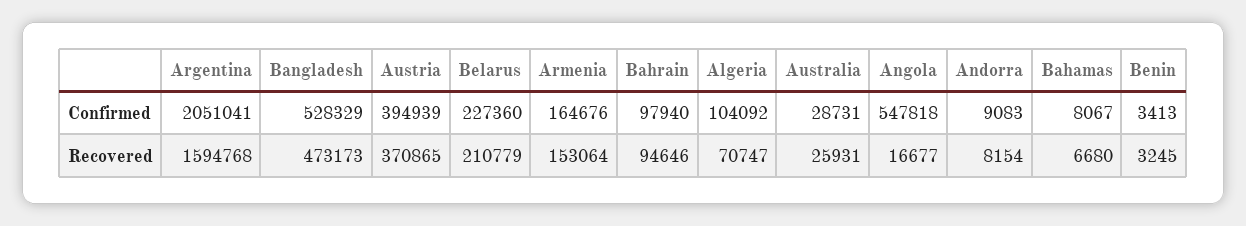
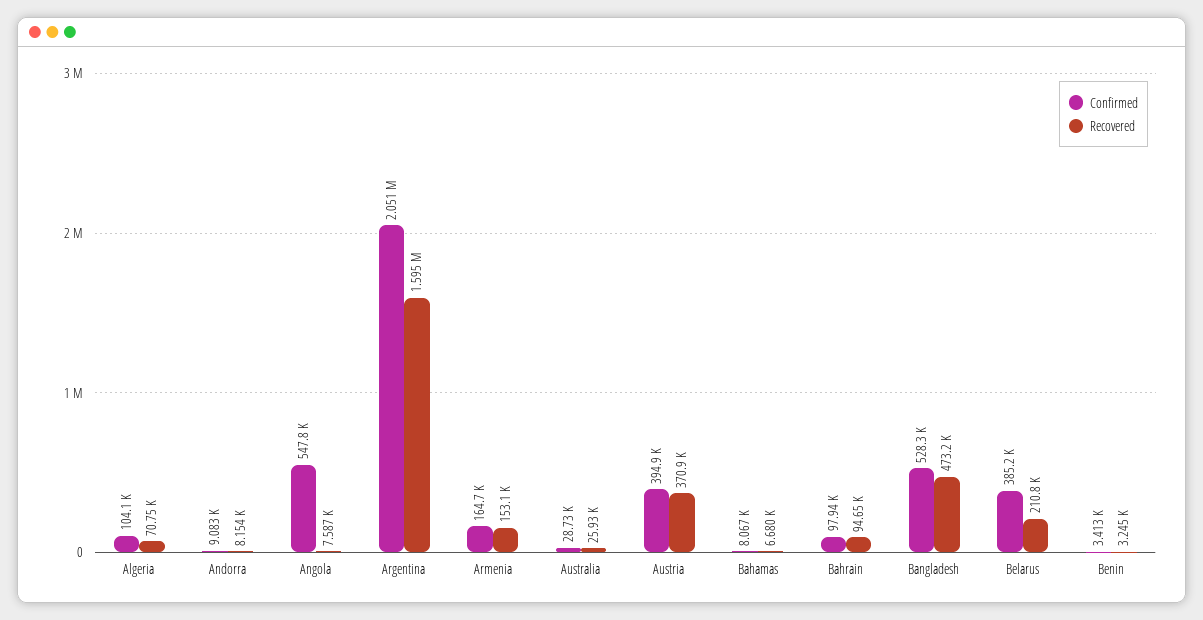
  {
    "Confirmed": {
      "Argentina": 2051041,
      "Bangladesh": 528329,
      "Austria": 394939,
-     "Belarus": 227360,
+     "Belarus": 385200,
      "Armenia": 164676,
      "Bahrain": 97940,
      "Algeria": 104092,
      "Australia": 28731,
      "Angola": 547818,
      "Andorra": 9083,
      "Bahamas": 8067,
      "Benin": 3413
    },
    "Recovered": {
      "Argentina": 1594768,
      "Bangladesh": 473173,
      "Austria": 370865,
      "Belarus": 210779,
      "Armenia": 153064,
      "Bahrain": 94646,
      "Algeria": 70747,
      "Australia": 25931,
-     "Angola": 16677,
+     "Angola": 7587,
      "Andorra": 8154,
      "Bahamas": 6680,
      "Benin": 3245
    }
  }

